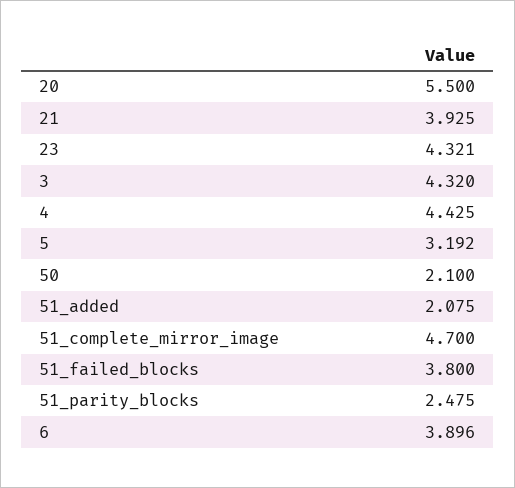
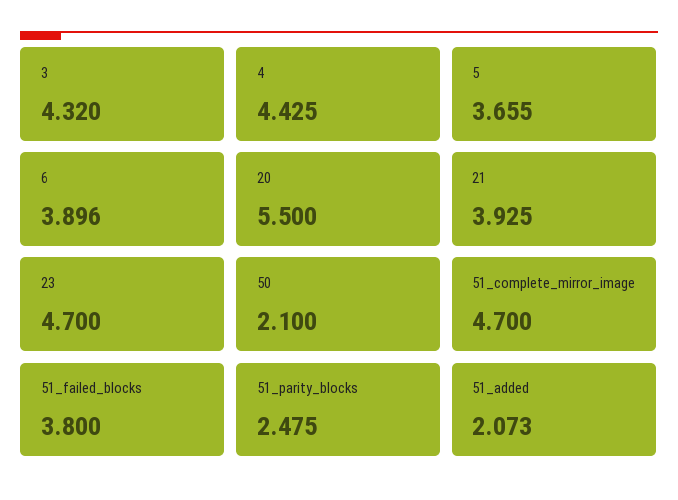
  {
    "20": 5.5,
    "21": 3.925,
-   "23": 4.321,
+   "23": 4.7,
    "3": 4.32,
    "4": 4.425,
-   "5": 3.192,
+   "5": 3.655,
    "50": 2.1,
-   "51_added": 2.075,
+   "51_added": 2.073,
    "51_complete_mirror_image": 4.7,
    "51_failed_blocks": 3.8,
    "51_parity_blocks": 2.475,
    "6": 3.896
  }

